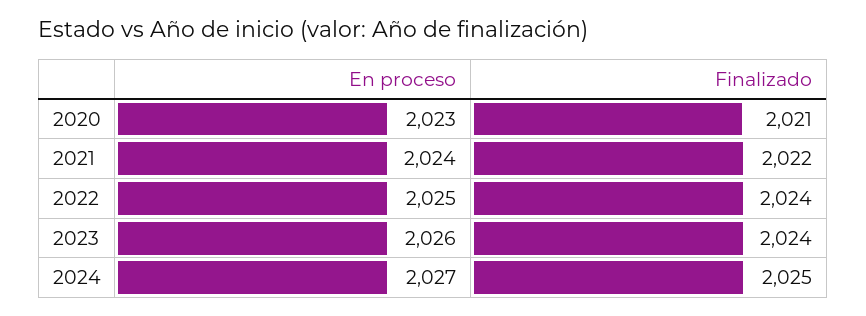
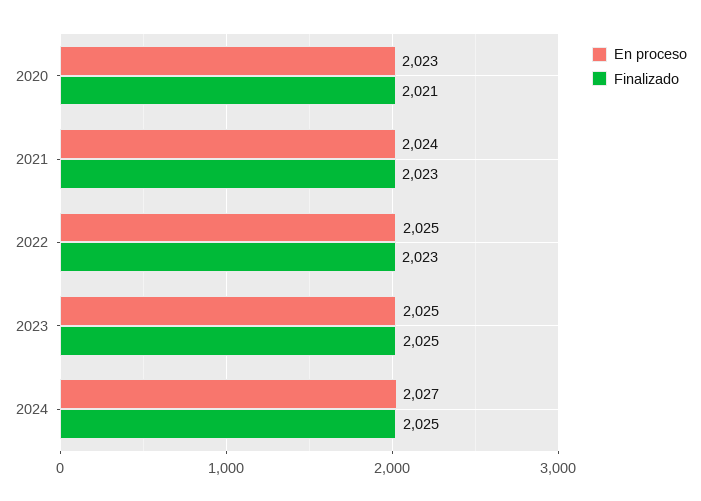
  {
    "En proceso": {
      "2020": 2023,
      "2021": 2024,
      "2022": 2025,
-     "2023": 2026,
+     "2023": 2025,
      "2024": 2027
    },
    "Finalizado": {
      "2020": 2021,
-     "2021": 2022,
+     "2021": 2023,
-     "2022": 2024,
+     "2022": 2023,
-     "2023": 2024,
+     "2023": 2025,
      "2024": 2025
    }
  }

